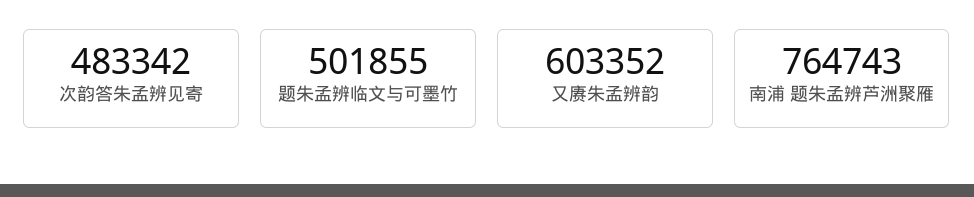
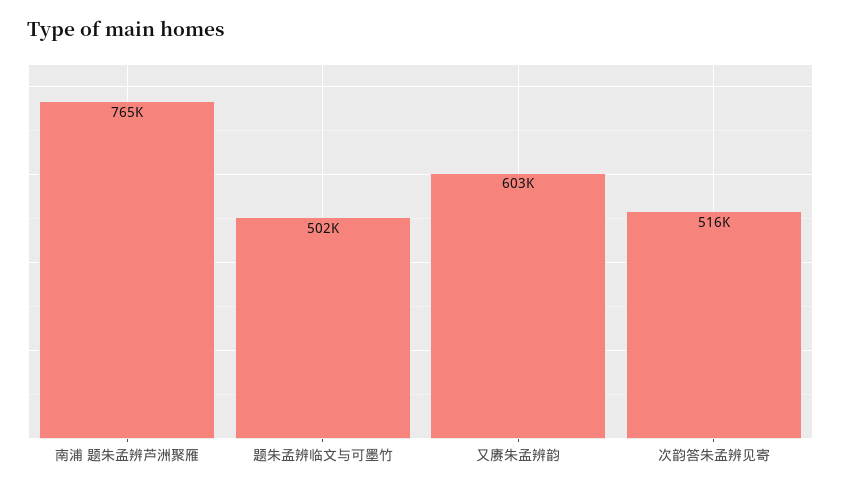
  {
-   "次韵答朱孟辨见寄": 483342,
+   "次韵答朱孟辨见寄": 516000,
    "题朱孟辨临文与可墨竹": 501855,
    "又赓朱孟辨韵": 603352,
    "南浦 题朱孟辨芦洲聚雁": 764743
  }

